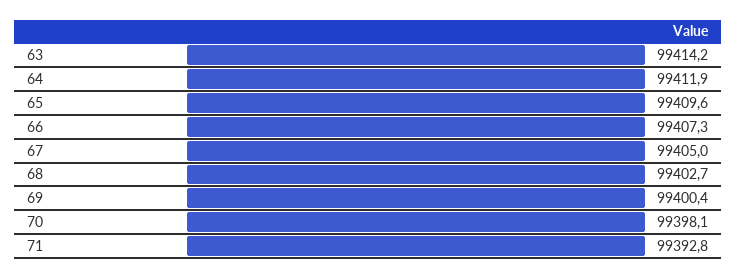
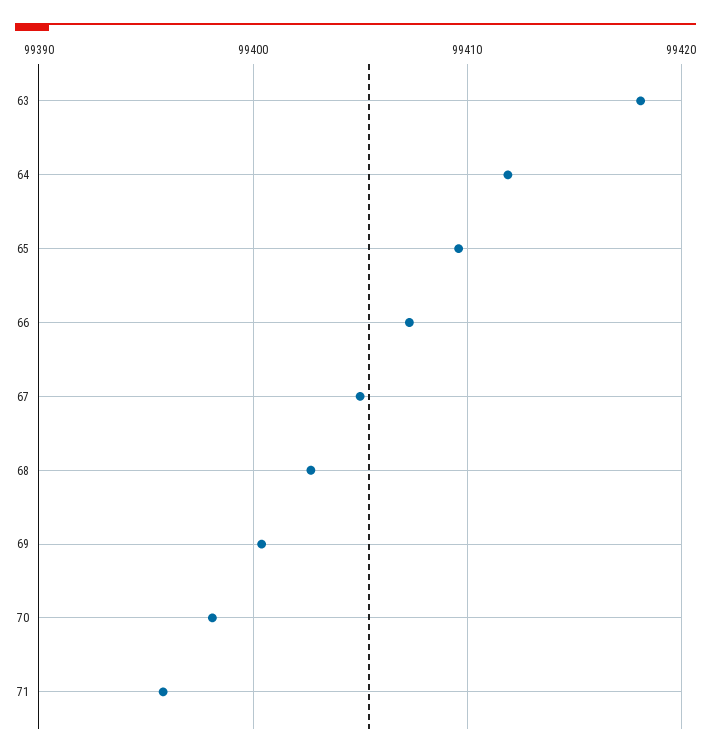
  {
-   "63": 99414.2,
+   "63": 99418,
    "64": 99411.9,
    "65": 99409.6,
    "66": 99407.3,
    "67": 99405,
    "68": 99402.7,
    "69": 99400.4,
    "70": 99398.1,
-   "71": 99392.8
+   "71": 99396
  }

